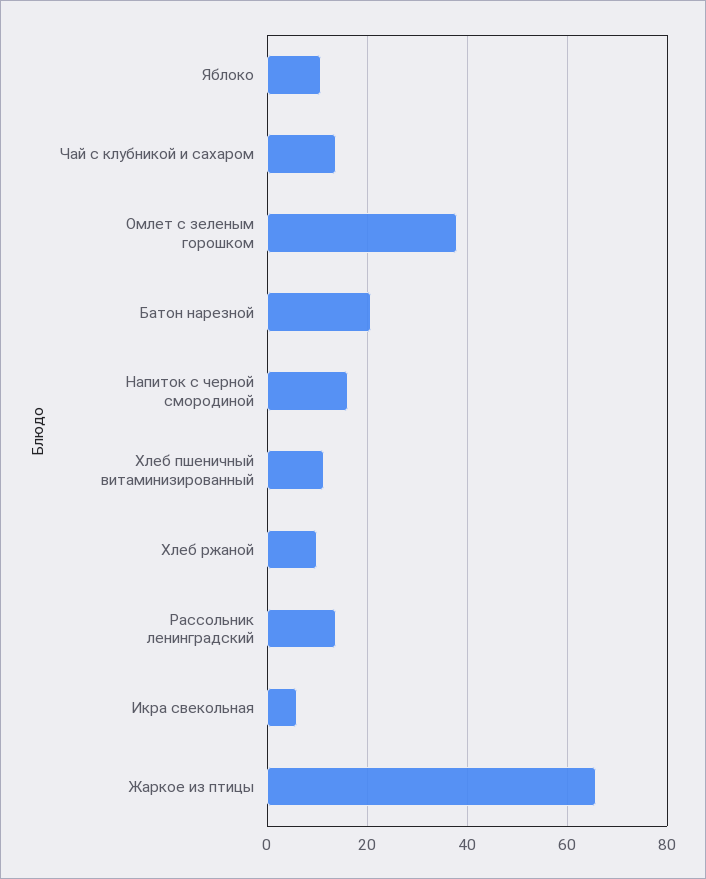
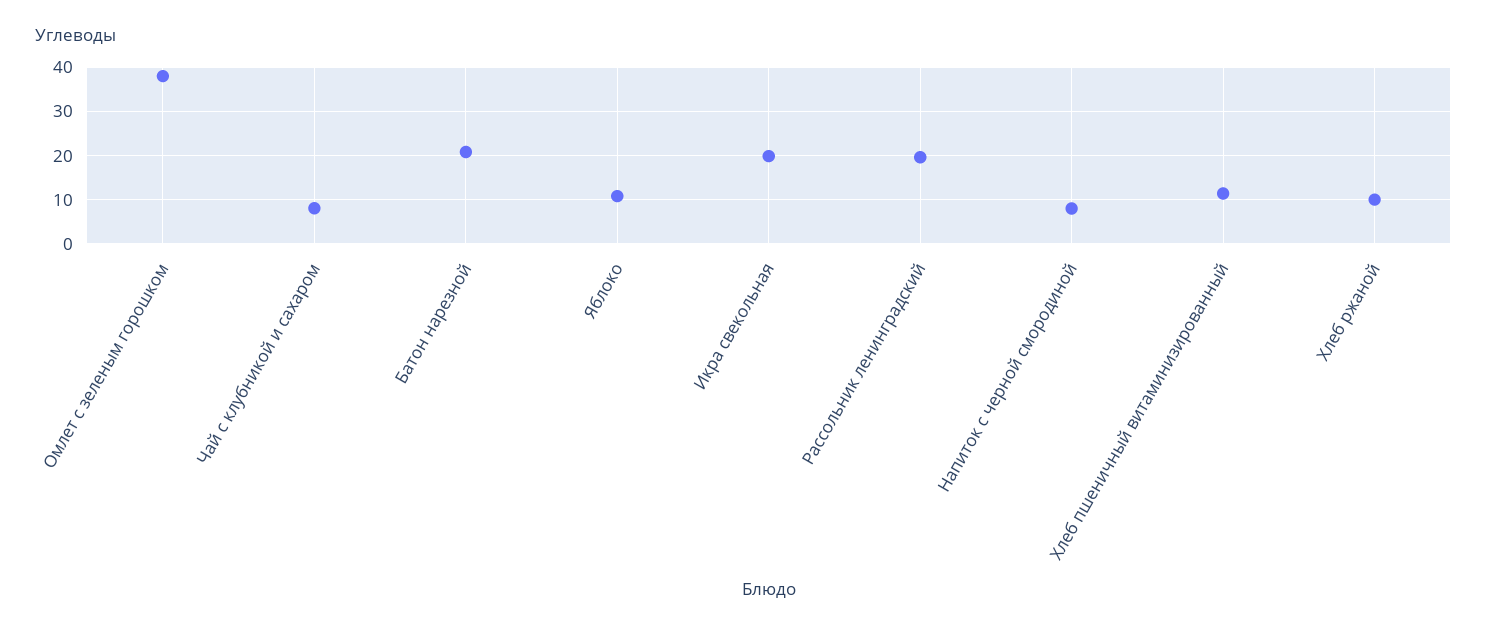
  {
    "Яблоко": 10,
-   "Чай с клубникой и сахаром": 14,
+   "Чай с клубникой и сахаром": 8,
    "Омлет с зеленым горошком": 38,
    "Батон нарезной": 20,
-   "Напиток с черной смородиной": 16,
+   "Напиток с черной смородиной": 8,
    "Хлеб пшеничный витаминизированный": 12,
    "Хлеб ржаной": 10,
-   "Рассольник ленинградский": 14,
+   "Рассольник ленинградский": 20,
-   "Икра свекольная": 6,
+   "Икра свекольная": 20
-   "Жаркое из птицы": 66
  }

